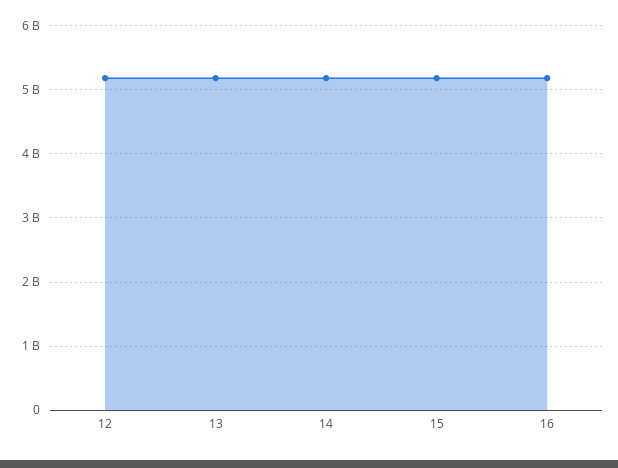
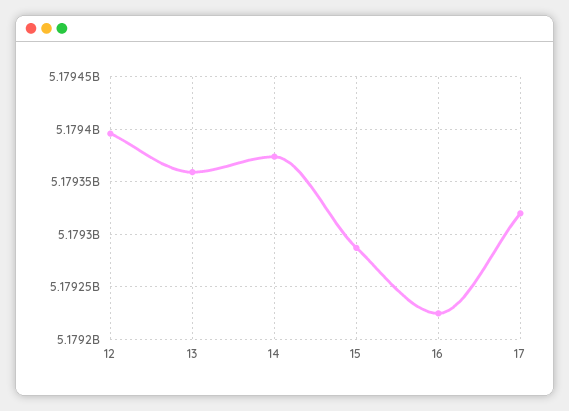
  {
    "12": 5179400000,
    "13": 5179360000,
    "14": 5179370000,
    "15": 5179290000,
-   "16": 5179220000
+   "16": 5179220000,
+   "17": 5179320000
  }

